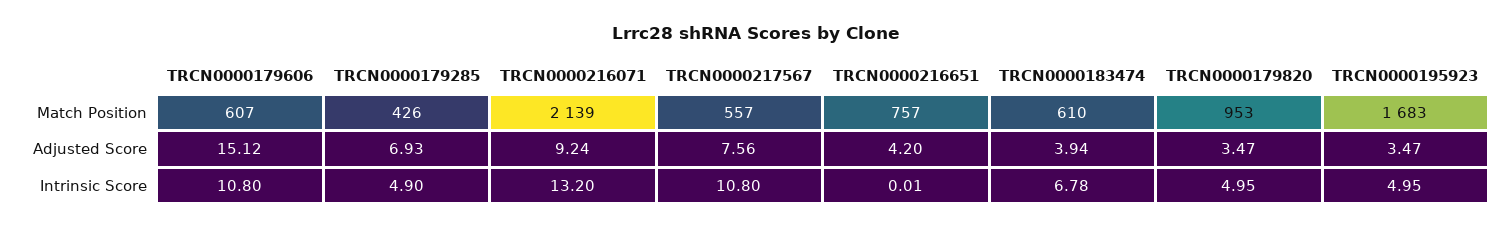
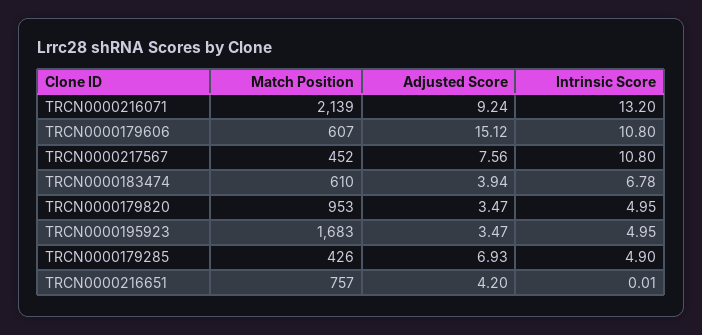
  {
    "TRCN0000179606": {
      "Match Position": 607,
      "Adjusted Score": 15.12,
      "Intrinsic Score": 10.8
    },
    "TRCN0000179285": {
      "Match Position": 426,
      "Adjusted Score": 6.93,
      "Intrinsic Score": 4.9
    },
    "TRCN0000216071": {
      "Match Position": 2139,
      "Adjusted Score": 9.24,
      "Intrinsic Score": 13.2
    },
    "TRCN0000217567": {
-     "Match Position": 557,
+     "Match Position": 452,
      "Adjusted Score": 7.56,
      "Intrinsic Score": 10.8
    },
    "TRCN0000216651": {
      "Match Position": 757,
      "Adjusted Score": 4.2,
      "Intrinsic Score": 0.01
    },
    "TRCN0000183474": {
      "Match Position": 610,
      "Adjusted Score": 3.94,
      "Intrinsic Score": 6.78
    },
    "TRCN0000179820": {
      "Match Position": 953,
      "Adjusted Score": 3.47,
      "Intrinsic Score": 4.95
    },
    "TRCN0000195923": {
      "Match Position": 1683,
      "Adjusted Score": 3.47,
      "Intrinsic Score": 4.95
    }
  }

